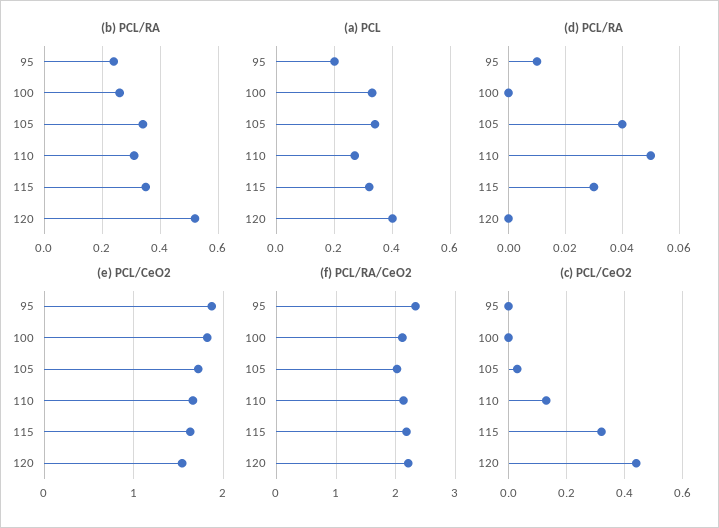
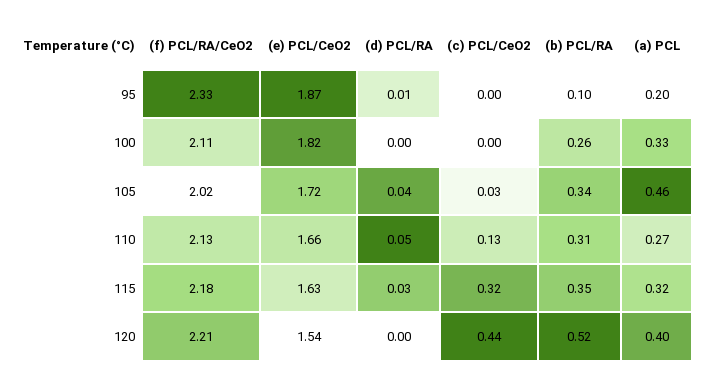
  {
    "(b) PCL/RA": {
-     "95": 0.25,
+     "95": 0.1,
      "100": 0.26,
      "105": 0.34,
      "110": 0.31,
      "115": 0.35,
      "120": 0.52
    },
    "(a) PCL": {
      "95": 0.2,
      "100": 0.33,
-     "105": 0.35,
+     "105": 0.46,
      "110": 0.27,
      "115": 0.32,
      "120": 0.4
    },
    "(d) PCL/RA": {
      "95": 0.01,
      "100": 0,
      "105": 0.04,
      "110": 0.05,
      "115": 0.03,
      "120": 0
    },
    "(e) PCL/CeO2": {
      "95": 1.87,
      "100": 1.82,
      "105": 1.72,
      "110": 1.66,
      "115": 1.63,
      "120": 1.54
    },
    "(f) PCL/RA/CeO2": {
      "95": 2.33,
      "100": 2.11,
      "105": 2.02,
      "110": 2.13,
      "115": 2.18,
      "120": 2.21
    },
    "(c) PCL/CeO2": {
      "95": 0,
      "100": 0,
      "105": 0.03,
      "110": 0.13,
      "115": 0.32,
      "120": 0.44
    }
  }

